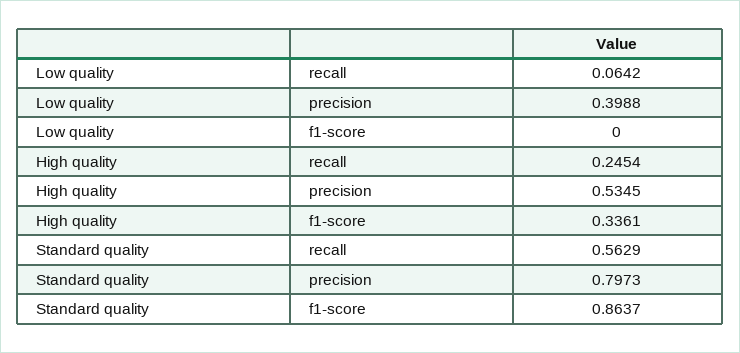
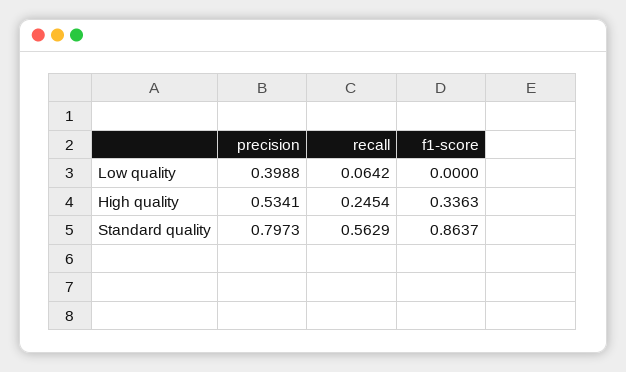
  {
    "Low quality": {
      "recall": 0.0642,
      "precision": 0.3988,
      "f1-score": 0
    },
    "High quality": {
      "recall": 0.2454,
-     "precision": 0.5345,
+     "precision": 0.5341,
-     "f1-score": 0.3361
+     "f1-score": 0.3363
    },
    "Standard quality": {
      "recall": 0.5629,
      "precision": 0.7973,
      "f1-score": 0.8637
    }
  }

